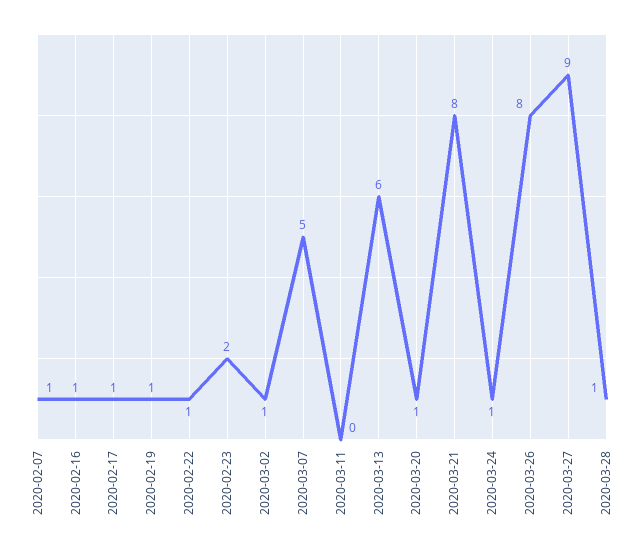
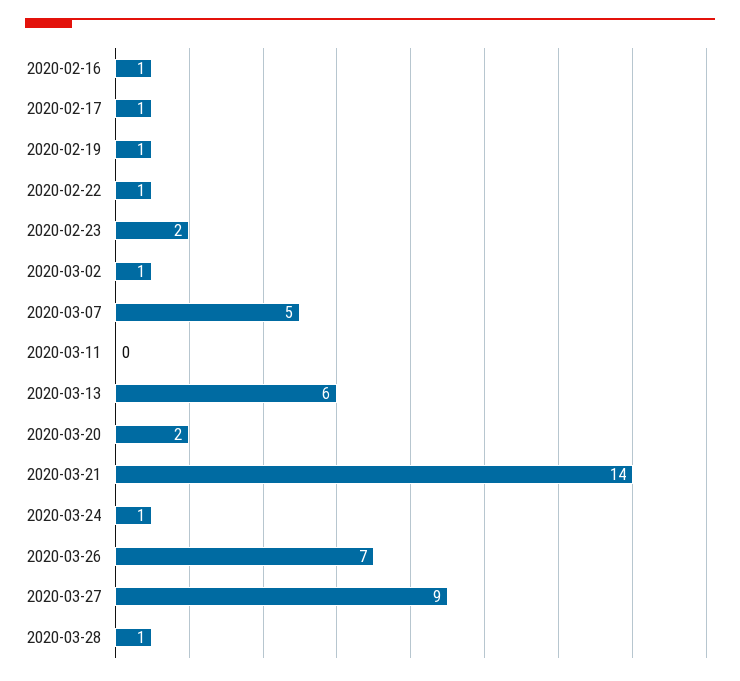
  {
-   "2020-02-07": 1,
    "2020-02-16": 1,
    "2020-02-17": 1,
    "2020-02-19": 1,
    "2020-02-22": 1,
    "2020-02-23": 2,
    "2020-03-02": 1,
    "2020-03-07": 5,
    "2020-03-11": 0,
    "2020-03-13": 6,
-   "2020-03-20": 1,
+   "2020-03-20": 2,
-   "2020-03-21": 8,
+   "2020-03-21": 14,
    "2020-03-24": 1,
-   "2020-03-26": 8,
+   "2020-03-26": 7,
    "2020-03-27": 9,
    "2020-03-28": 1
  }

